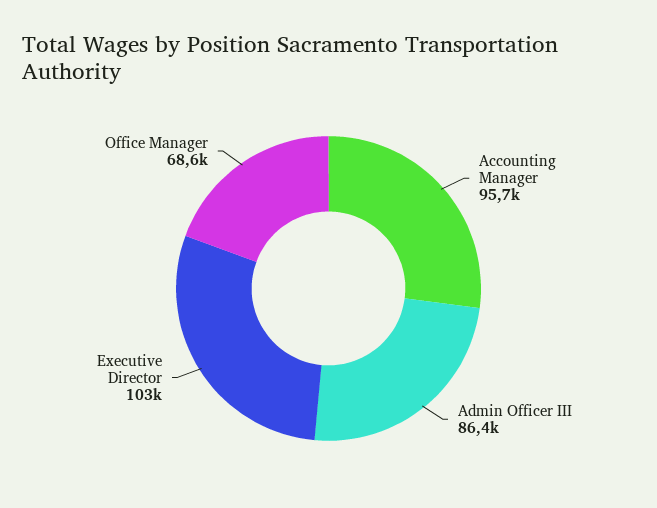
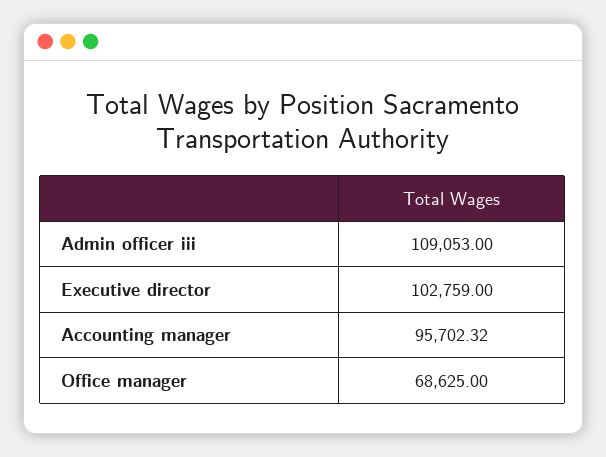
  {
    "Accounting Manager": 95702.32,
-   "Admin Officer III": 86400,
+   "Admin Officer III": 109053,
    "Executive Director": 102759,
    "Office Manager": 68625
  }

